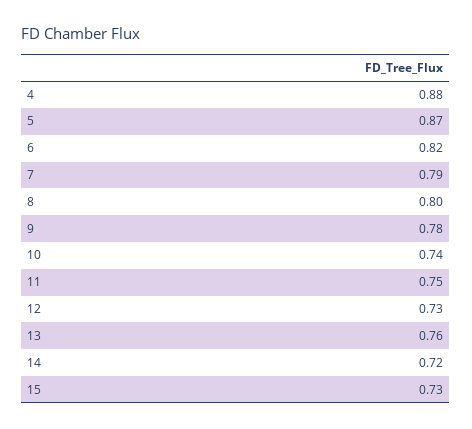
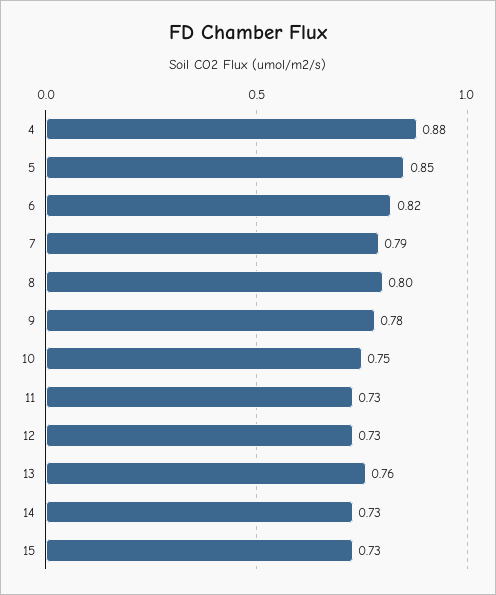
  {
    "4": 0.88,
-   "5": 0.87,
+   "5": 0.85,
    "6": 0.82,
    "7": 0.79,
    "8": 0.8,
    "9": 0.78,
-   "10": 0.74,
+   "10": 0.75,
-   "11": 0.75,
+   "11": 0.73,
    "12": 0.73,
    "13": 0.76,
-   "14": 0.72,
+   "14": 0.73,
    "15": 0.73
  }

